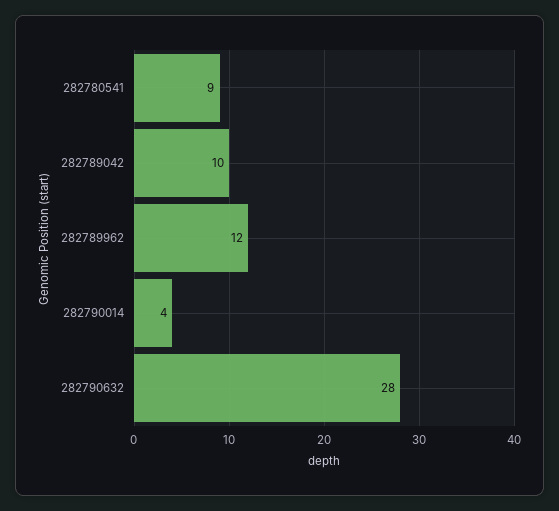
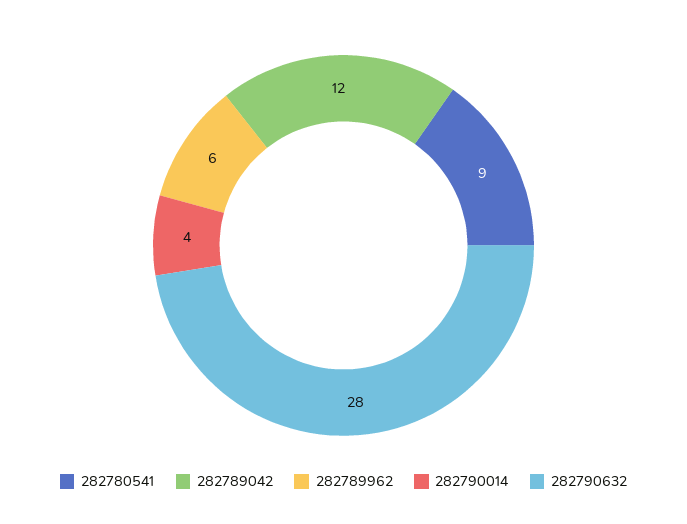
  {
    "282780541": 9,
-   "282789042": 10,
+   "282789042": 12,
-   "282789962": 12,
+   "282789962": 6,
    "282790014": 4,
    "282790632": 28
  }

